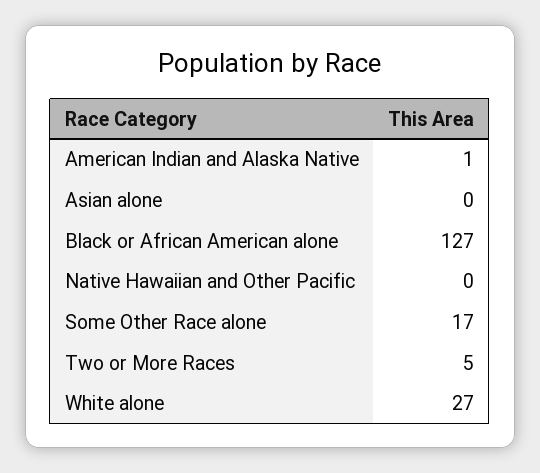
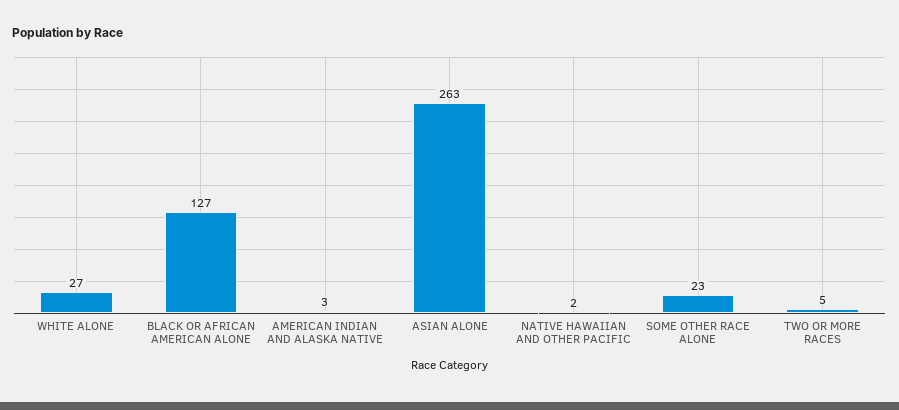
  {
-   "American Indian and Alaska Native": 1,
+   "American Indian and Alaska Native": 3,
-   "Asian alone": 0,
+   "Asian alone": 263,
    "Black or African American alone": 127,
-   "Native Hawaiian and Other Pacific": 0,
+   "Native Hawaiian and Other Pacific": 2,
-   "Some Other Race alone": 17,
+   "Some Other Race alone": 23,
    "Two or More Races": 5,
    "White alone": 27
  }

